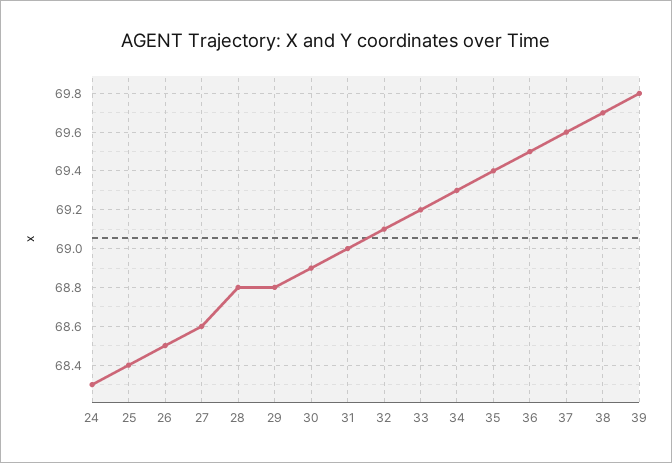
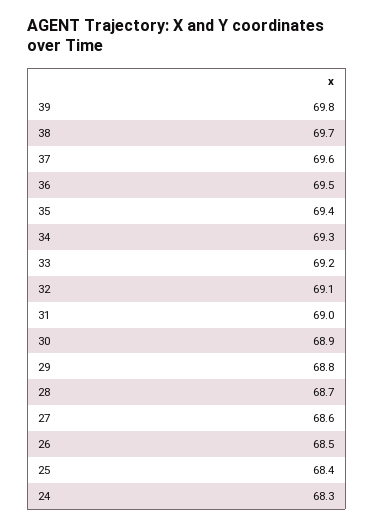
  {
    "24": 68.3,
    "25": 68.4,
    "26": 68.5,
    "27": 68.6,
-   "28": 68.8,
+   "28": 68.7,
    "29": 68.8,
    "30": 68.9,
    "31": 69,
    "32": 69.1,
    "33": 69.2,
    "34": 69.3,
    "35": 69.4,
    "36": 69.5,
    "37": 69.6,
    "38": 69.7,
    "39": 69.8
  }

